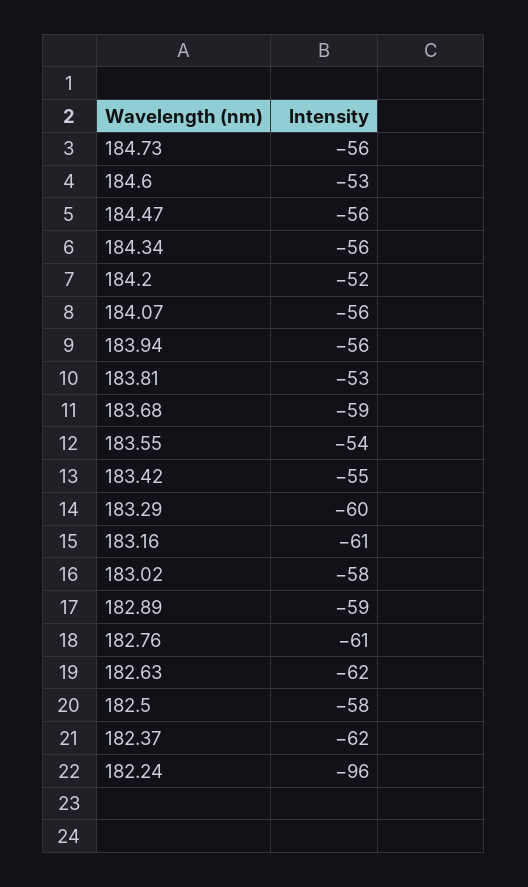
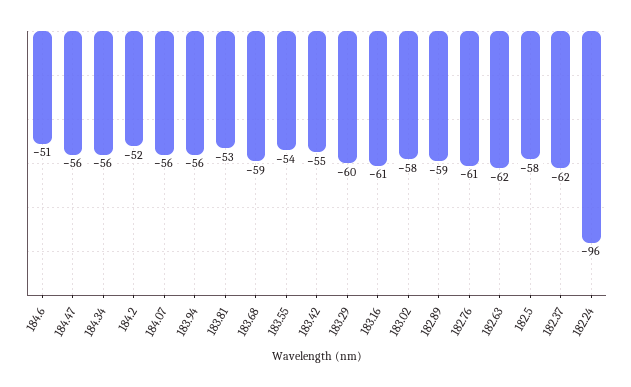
  {
-   "184.73": -56,
-   "184.6": -53,
+   "184.6": -51,
    "184.47": -56,
    "184.34": -56,
    "184.2": -52,
    "184.07": -56,
    "183.94": -56,
    "183.81": -53,
    "183.68": -59,
    "183.55": -54,
    "183.42": -55,
    "183.29": -60,
    "183.16": -61,
    "183.02": -58,
    "182.89": -59,
    "182.76": -61,
    "182.63": -62,
    "182.5": -58,
    "182.37": -62,
    "182.24": -96
  }

